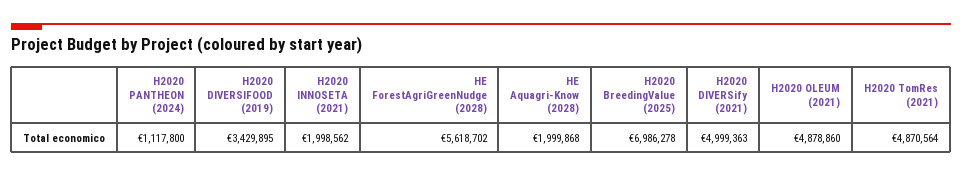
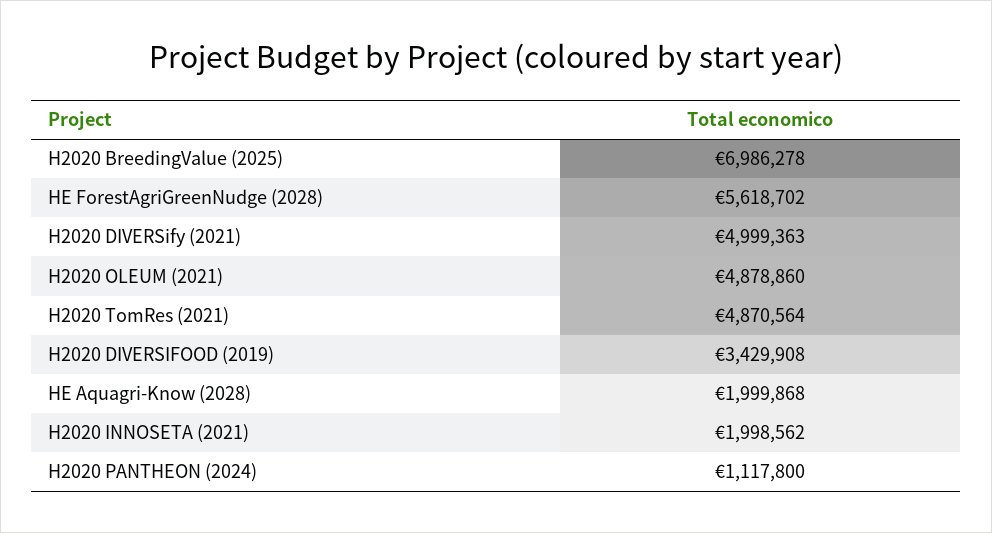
  {
    "H2020 PANTHEON (2024)": 1117800,
-   "H2020 DIVERSIFOOD (2019)": 3429895,
+   "H2020 DIVERSIFOOD (2019)": 3429908,
    "H2020 INNOSETA (2021)": 1998562,
    "HE ForestAgriGreenNudge (2028)": 5618702,
    "HE Aquagri-Know (2028)": 1999868,
    "H2020 BreedingValue (2025)": 6986278,
    "H2020 DIVERSify (2021)": 4999363,
    "H2020 OLEUM (2021)": 4878860,
    "H2020 TomRes (2021)": 4870564
  }

